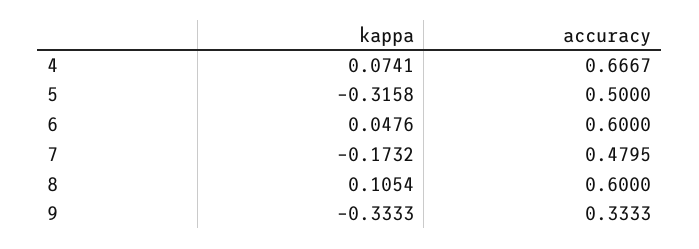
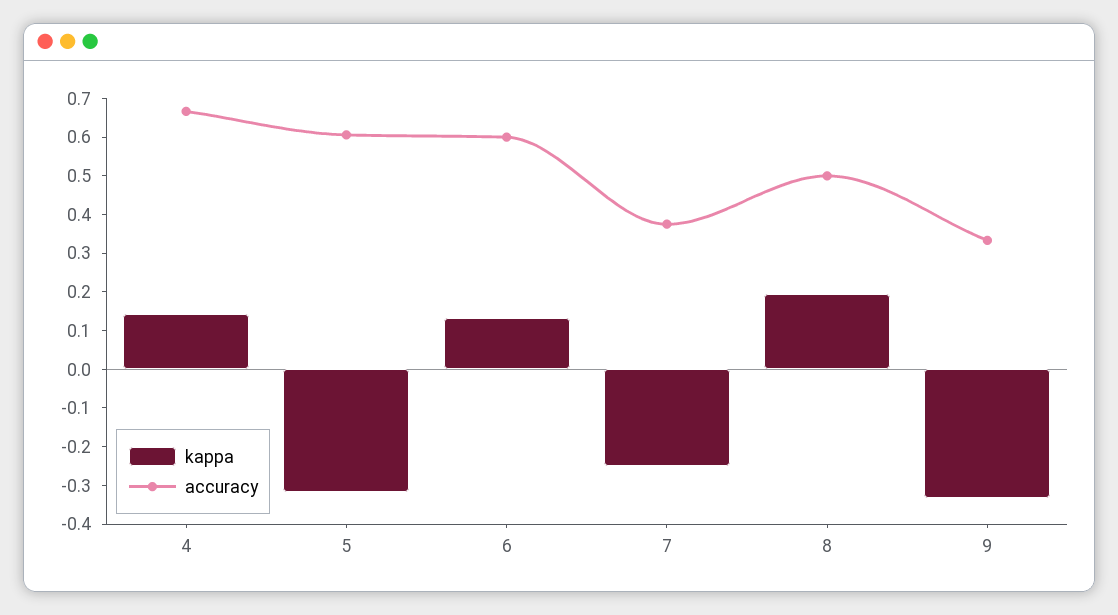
  {
    "kappa": {
-     "4": 0.0741,
+     "4": 0.15,
      "5": -0.3158,
-     "6": 0.0476,
+     "6": 0.125,
-     "7": -0.1732,
+     "7": -0.25,
-     "8": 0.1054,
+     "8": 0.2,
      "9": -0.3333
    },
    "accuracy": {
      "4": 0.6667,
-     "5": 0.5,
+     "5": 0.6,
      "6": 0.6,
-     "7": 0.4795,
+     "7": 0.375,
-     "8": 0.6,
+     "8": 0.5,
      "9": 0.3333
    }
  }

